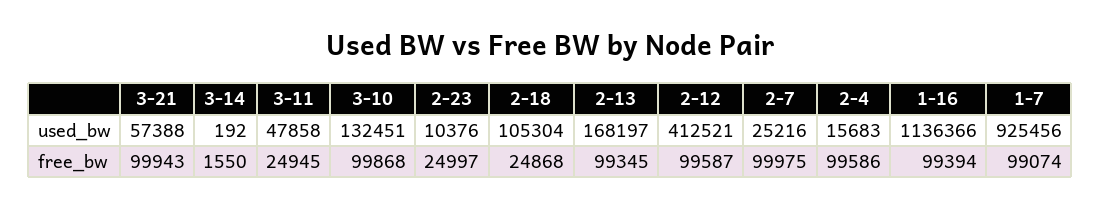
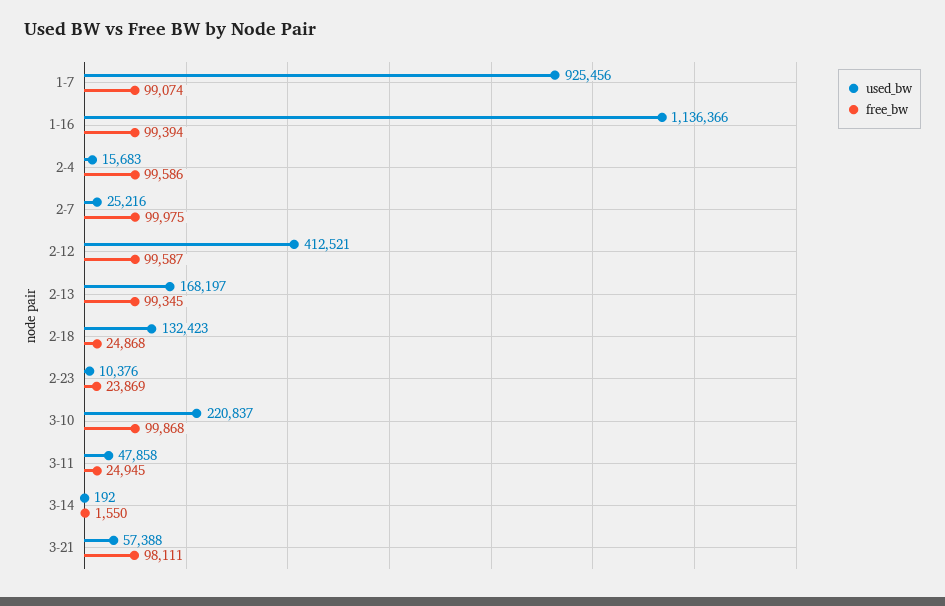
  {
    "used_bw": {
      "3-21": 57388,
      "3-14": 192,
      "3-11": 47858,
-     "3-10": 132451,
+     "3-10": 220837,
      "2-23": 10376,
-     "2-18": 105304,
+     "2-18": 132423,
      "2-13": 168197,
      "2-12": 412521,
      "2-7": 25216,
      "2-4": 15683,
      "1-16": 1136366,
      "1-7": 925456
    },
    "free_bw": {
-     "3-21": 99943,
+     "3-21": 98111,
      "3-14": 1550,
      "3-11": 24945,
      "3-10": 99868,
-     "2-23": 24997,
+     "2-23": 23869,
      "2-18": 24868,
      "2-13": 99345,
      "2-12": 99587,
      "2-7": 99975,
      "2-4": 99586,
      "1-16": 99394,
      "1-7": 99074
    }
  }

